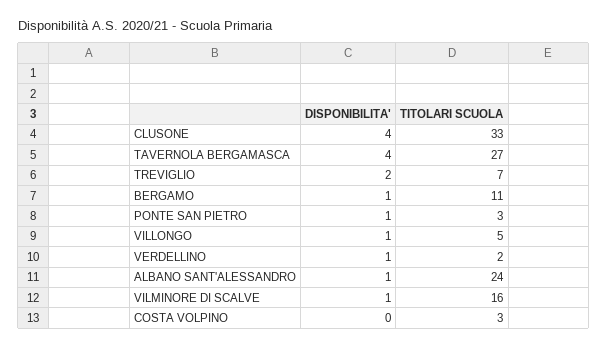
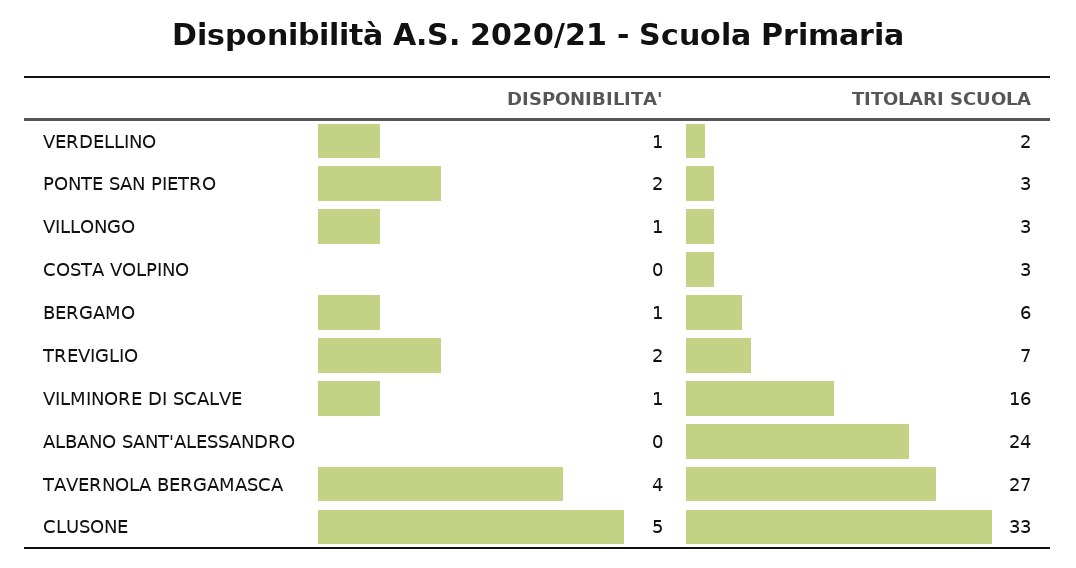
  {
    "DISPONIBILITA'": {
-     "CLUSONE": 4,
+     "CLUSONE": 5,
      "TAVERNOLA BERGAMASCA": 4,
      "TREVIGLIO": 2,
      "BERGAMO": 1,
-     "PONTE SAN PIETRO": 1,
+     "PONTE SAN PIETRO": 2,
      "VILLONGO": 1,
      "VERDELLINO": 1,
-     "ALBANO SANT'ALESSANDRO": 1,
+     "ALBANO SANT'ALESSANDRO": 0,
      "VILMINORE DI SCALVE": 1,
      "COSTA VOLPINO": 0
    },
    "TITOLARI SCUOLA": {
      "CLUSONE": 33,
      "TAVERNOLA BERGAMASCA": 27,
      "TREVIGLIO": 7,
-     "BERGAMO": 11,
+     "BERGAMO": 6,
      "PONTE SAN PIETRO": 3,
-     "VILLONGO": 5,
+     "VILLONGO": 3,
      "VERDELLINO": 2,
      "ALBANO SANT'ALESSANDRO": 24,
      "VILMINORE DI SCALVE": 16,
      "COSTA VOLPINO": 3
    }
  }

